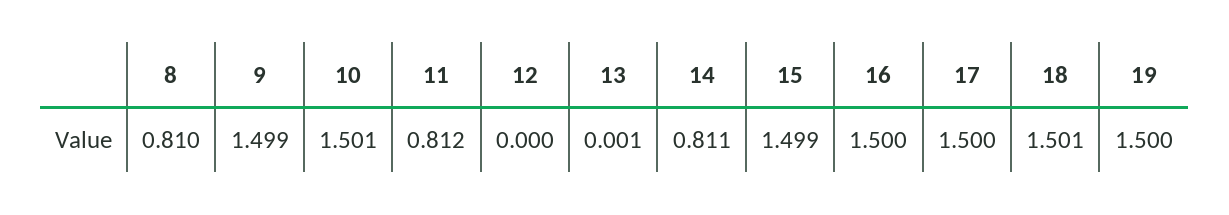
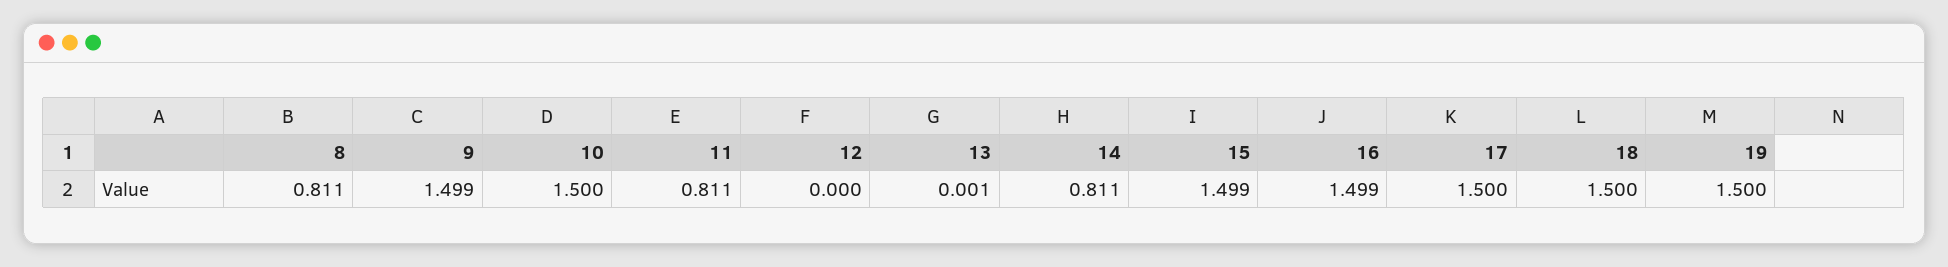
  {
-   "8": 0.81,
+   "8": 0.811,
    "9": 1.499,
-   "10": 1.501,
+   "10": 1.5,
-   "11": 0.812,
+   "11": 0.811,
    "12": 0,
    "13": 0.001,
    "14": 0.811,
    "15": 1.499,
-   "16": 1.5,
+   "16": 1.499,
    "17": 1.5,
-   "18": 1.501,
+   "18": 1.5,
    "19": 1.5
  }

